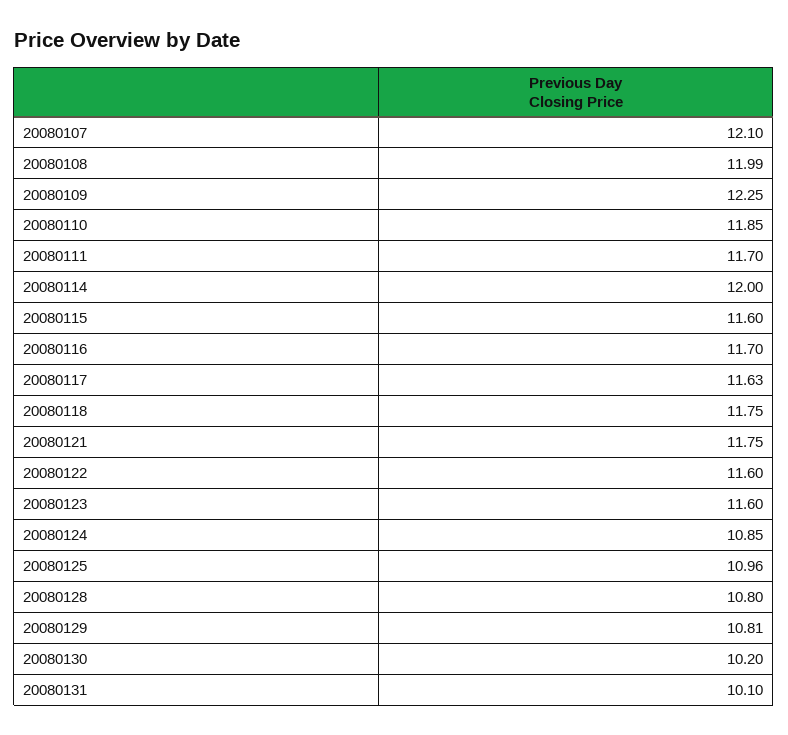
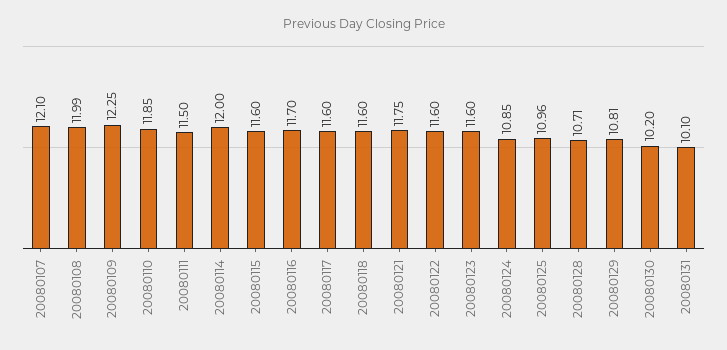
  {
    "20080107": 12.1,
    "20080108": 11.99,
    "20080109": 12.25,
    "20080110": 11.85,
-   "20080111": 11.7,
+   "20080111": 11.5,
    "20080114": 12,
    "20080115": 11.6,
    "20080116": 11.7,
-   "20080117": 11.63,
+   "20080117": 11.6,
-   "20080118": 11.75,
+   "20080118": 11.6,
    "20080121": 11.75,
    "20080122": 11.6,
    "20080123": 11.6,
    "20080124": 10.85,
    "20080125": 10.96,
-   "20080128": 10.8,
+   "20080128": 10.71,
    "20080129": 10.81,
    "20080130": 10.2,
    "20080131": 10.1
  }

